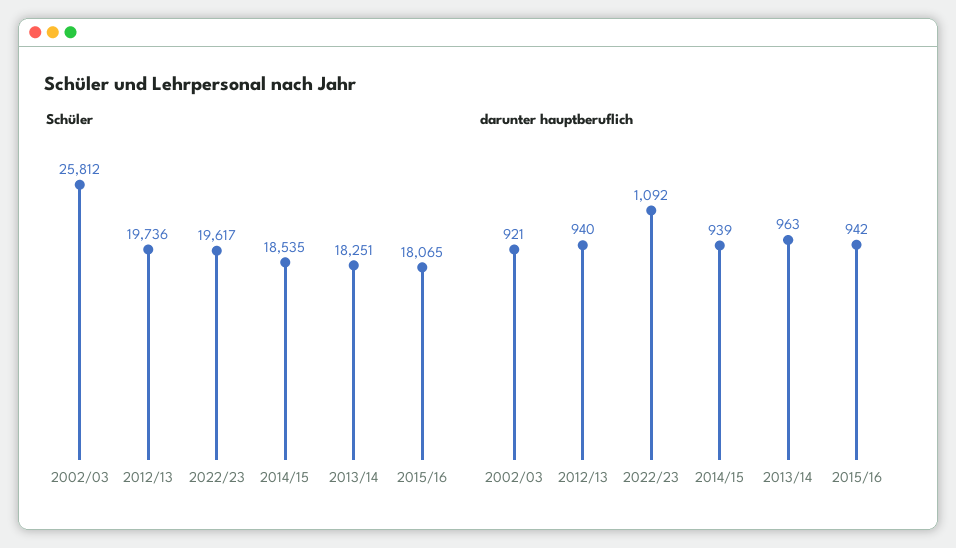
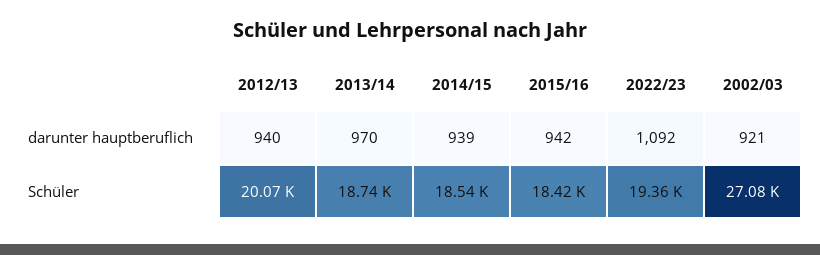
  {
    "Schüler": {
-     "2002/03": 25812,
+     "2002/03": 27080,
-     "2012/13": 19736,
+     "2012/13": 20070,
-     "2022/23": 19617,
+     "2022/23": 19360,
      "2014/15": 18535,
-     "2013/14": 18251,
+     "2013/14": 18740,
-     "2015/16": 18065
+     "2015/16": 18420
    },
    "darunter hauptberuflich": {
      "2002/03": 921,
      "2012/13": 940,
      "2022/23": 1092,
      "2014/15": 939,
-     "2013/14": 963,
+     "2013/14": 970,
      "2015/16": 942
    }
  }

